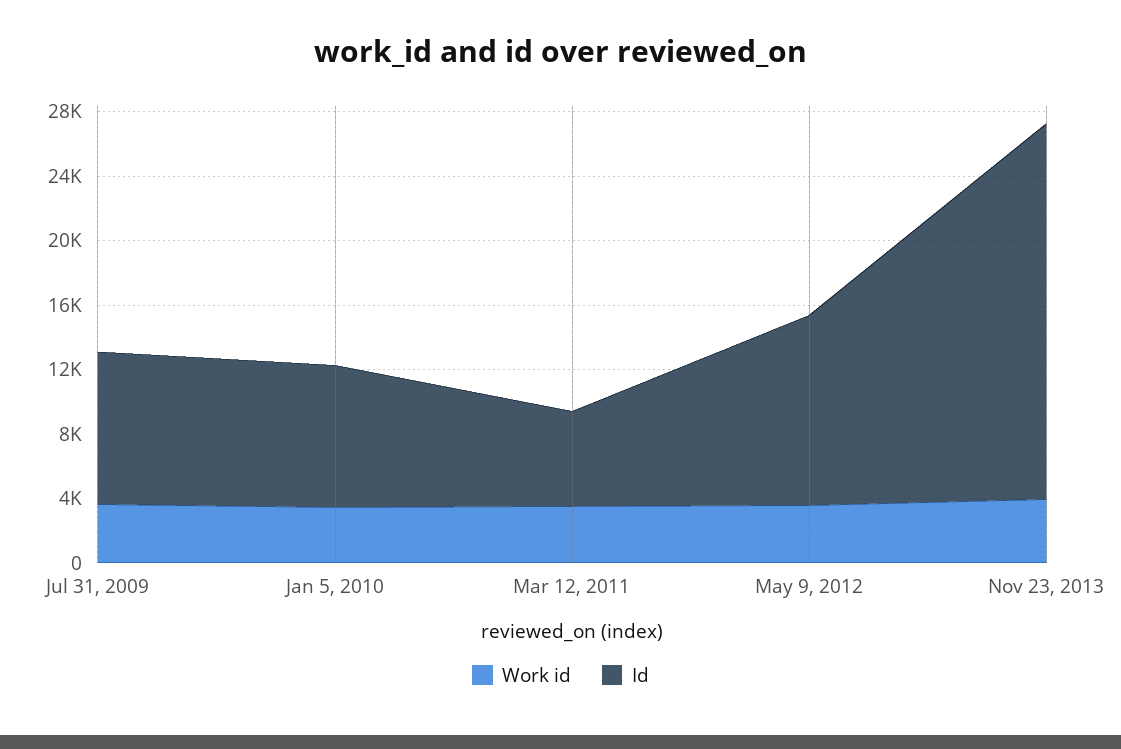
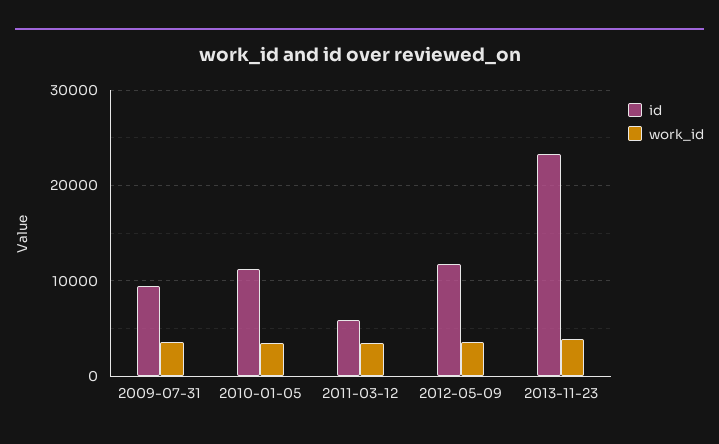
  {
    "Work id": {
      "Jul 31, 2009": 4000,
      "Jan 5, 2010": 3000,
      "Mar 12, 2011": 4000,
      "May 9, 2012": 4000,
      "Nov 23, 2013": 4000
    },
    "Id": {
      "Jul 31, 2009": 9000,
-     "Jan 5, 2010": 9000,
+     "Jan 5, 2010": 11000,
      "Mar 12, 2011": 6000,
      "May 9, 2012": 12000,
      "Nov 23, 2013": 23000
    }
  }

